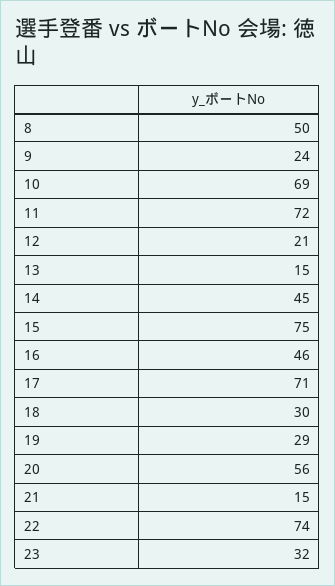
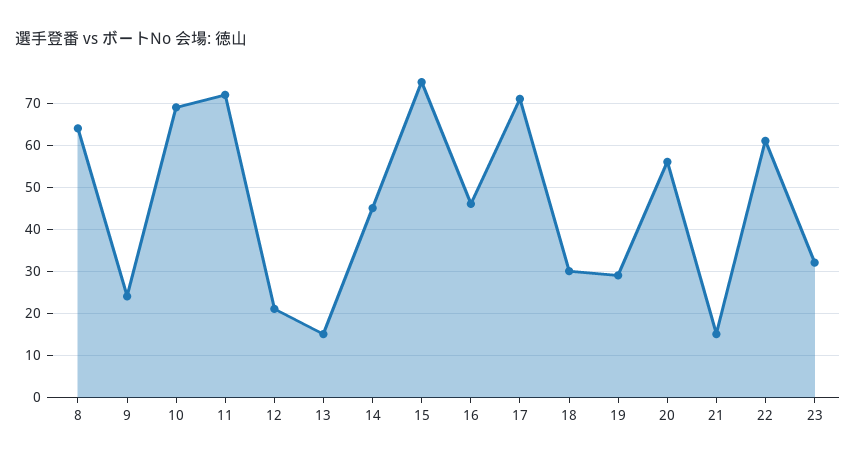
  {
-   "8": 50,
+   "8": 65,
    "9": 24,
    "10": 69,
    "11": 72,
    "12": 21,
    "13": 15,
    "14": 45,
    "15": 75,
    "16": 46,
    "17": 71,
    "18": 30,
    "19": 29,
    "20": 56,
    "21": 15,
-   "22": 74,
+   "22": 60,
    "23": 32
  }

